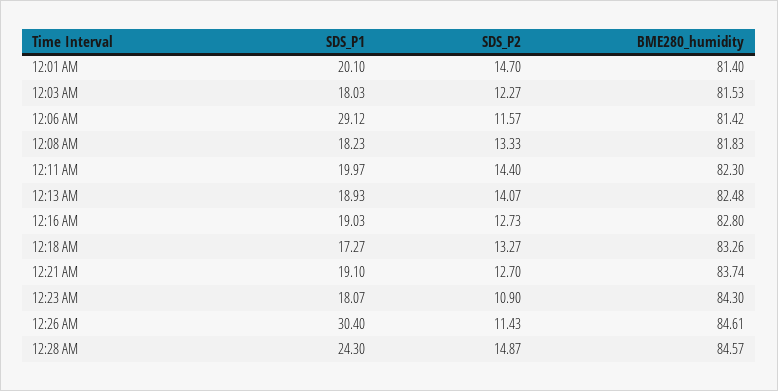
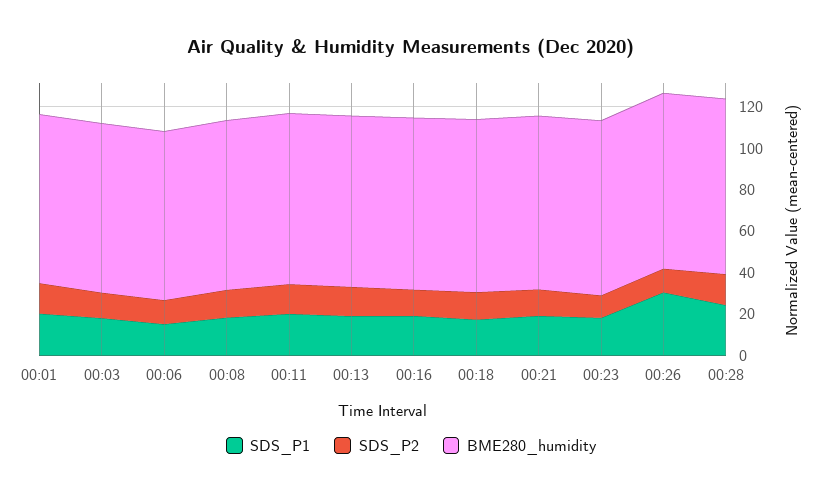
  {
    "SDS_P1": {
      "12:01 AM": 20.1,
      "12:03 AM": 18.03,
-     "12:06 AM": 29.12,
+     "12:06 AM": 15,
      "12:08 AM": 18.23,
      "12:11 AM": 19.97,
      "12:13 AM": 18.93,
      "12:16 AM": 19.03,
      "12:18 AM": 17.27,
      "12:21 AM": 19.1,
      "12:23 AM": 18.07,
      "12:26 AM": 30.4,
      "12:28 AM": 24.3
    },
    "SDS_P2": {
      "12:01 AM": 14.7,
      "12:03 AM": 12.27,
      "12:06 AM": 11.57,
      "12:08 AM": 13.33,
      "12:11 AM": 14.4,
      "12:13 AM": 14.07,
      "12:16 AM": 12.73,
      "12:18 AM": 13.27,
      "12:21 AM": 12.7,
      "12:23 AM": 10.9,
      "12:26 AM": 11.43,
      "12:28 AM": 14.87
    },
    "BME280_humidity": {
      "12:01 AM": 81.4,
      "12:03 AM": 81.53,
      "12:06 AM": 81.42,
      "12:08 AM": 81.83,
      "12:11 AM": 82.3,
      "12:13 AM": 82.48,
      "12:16 AM": 82.8,
      "12:18 AM": 83.26,
      "12:21 AM": 83.74,
      "12:23 AM": 84.3,
      "12:26 AM": 84.61,
      "12:28 AM": 84.57
    }
  }

